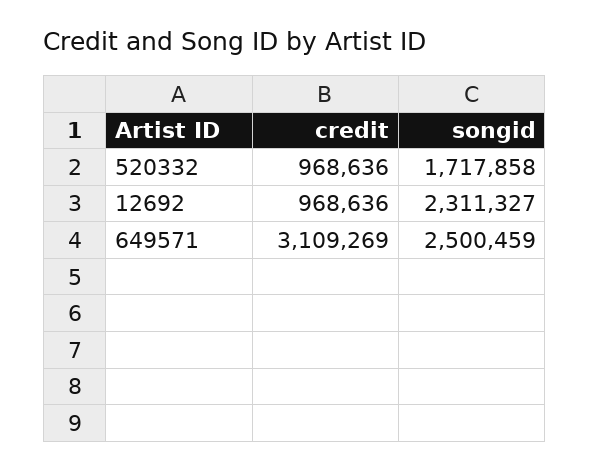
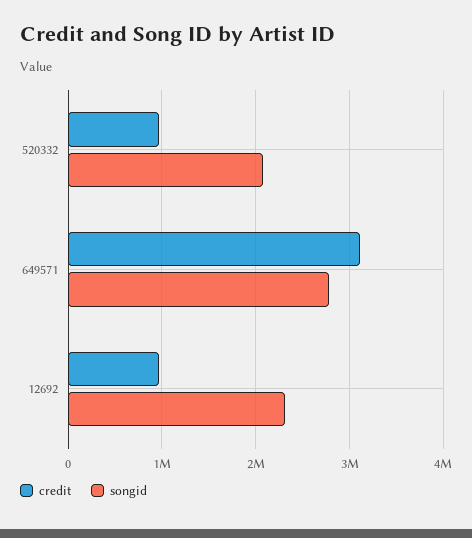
  {
    "credit": {
      "520332": 968636,
      "12692": 968636,
      "649571": 3109269
    },
    "songid": {
-     "520332": 1717858,
+     "520332": 2100000,
      "12692": 2311327,
-     "649571": 2500459
+     "649571": 2800000
    }
  }

